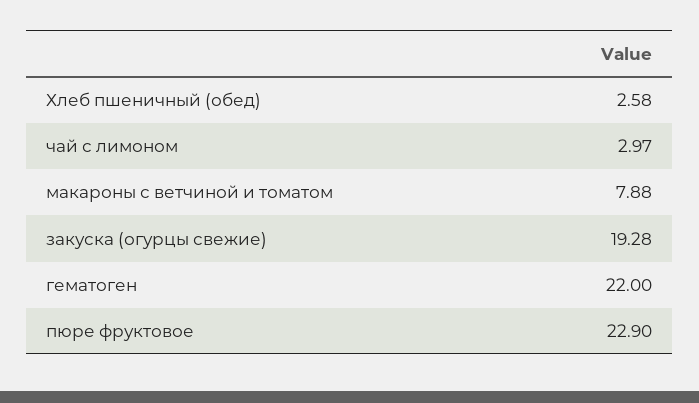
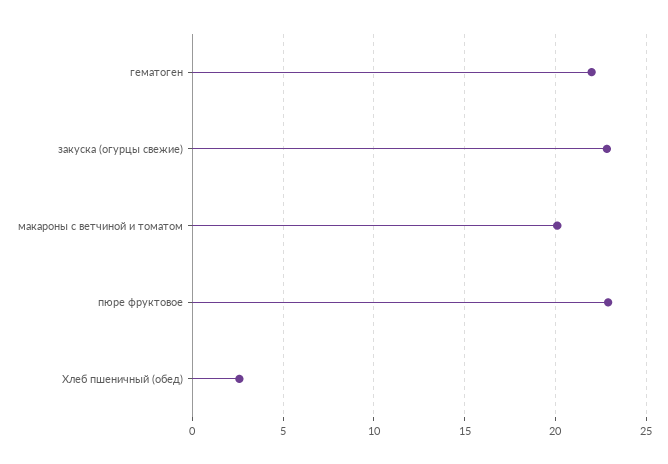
  {
    "Хлеб пшеничный (обед)": 2.58,
-   "чай с лимоном": 2.97,
-   "макароны с ветчиной и томатом": 7.88,
+   "макароны с ветчиной и томатом": 20,
-   "закуска (огурцы свежие)": 19.28,
+   "закуска (огурцы свежие)": 23,
    "гематоген": 22,
    "пюре фруктовое": 22.9
  }

